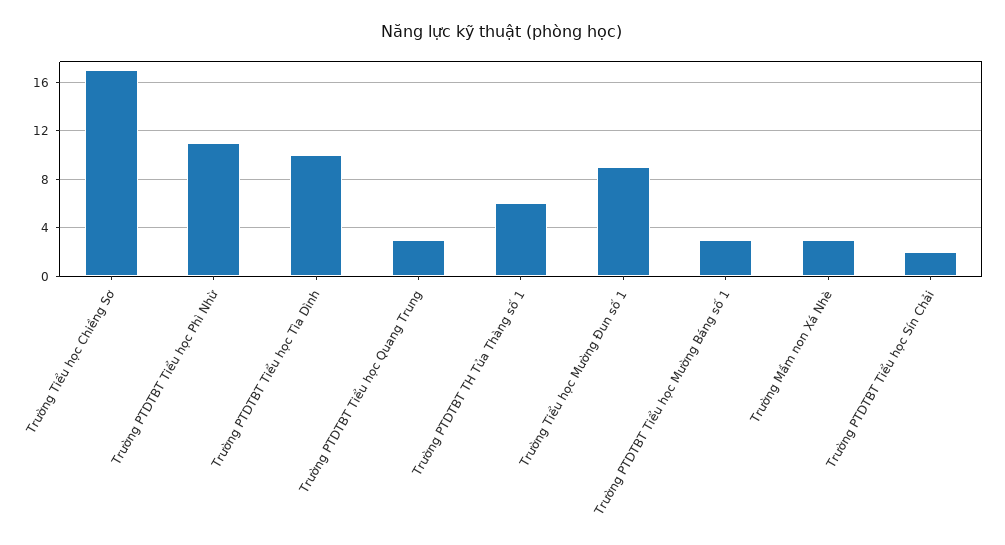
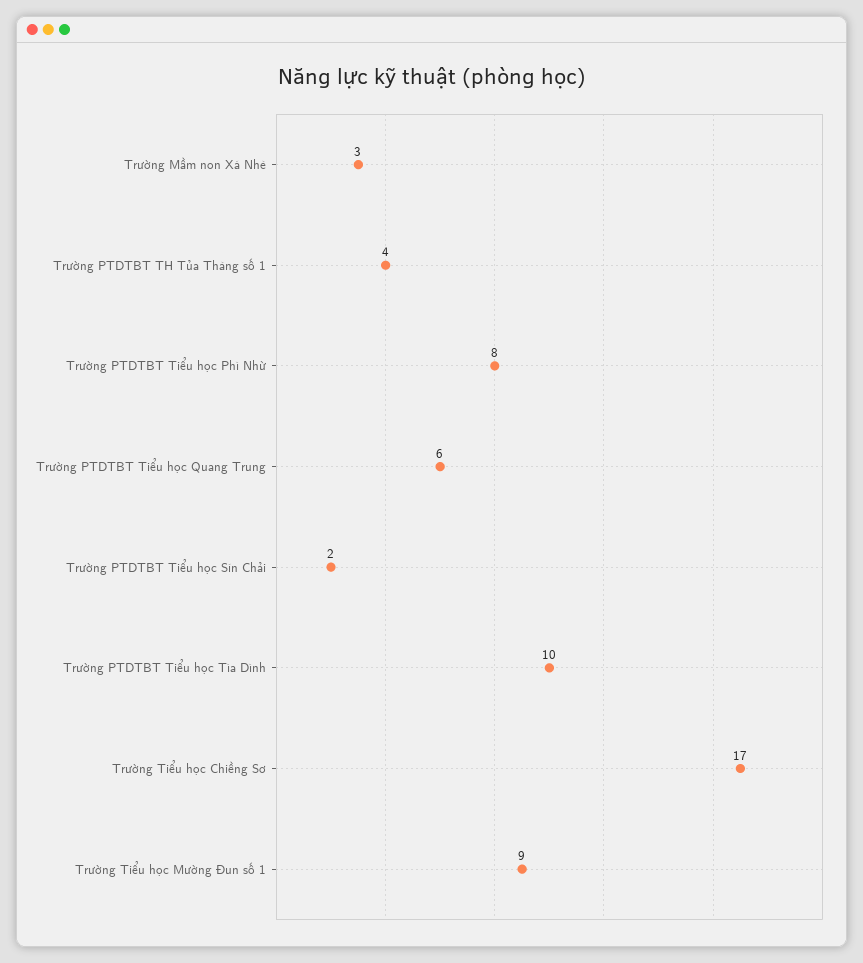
  {
    "Trường Tiểu học Chiềng Sơ": 17,
-   "Trường PTDTBT Tiểu học Phì Nhừ": 11,
+   "Trường PTDTBT Tiểu học Phì Nhừ": 8,
    "Trường PTDTBT Tiểu học Tìa Dình": 10,
-   "Trường PTDTBT Tiểu học Quang Trung": 3,
+   "Trường PTDTBT Tiểu học Quang Trung": 6,
-   "Trường PTDTBT TH Tủa Thàng số 1": 6,
+   "Trường PTDTBT TH Tủa Thàng số 1": 4,
    "Trường Tiểu học Mường Đun số 1": 9,
-   "Trường PTDTBT Tiểu học Mường Báng số 1": 3,
    "Trường Mầm non Xá Nhè": 3,
    "Trường PTDTBT Tiểu học Sín Chải": 2
  }

